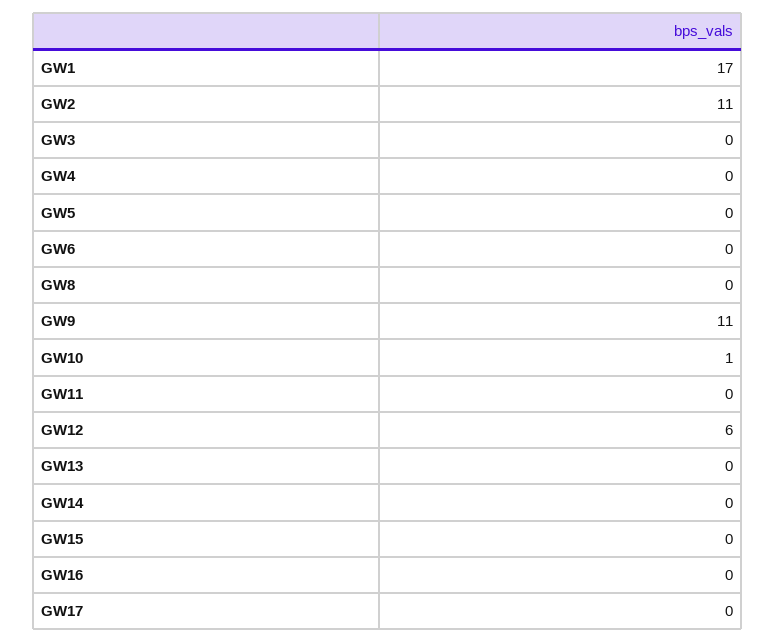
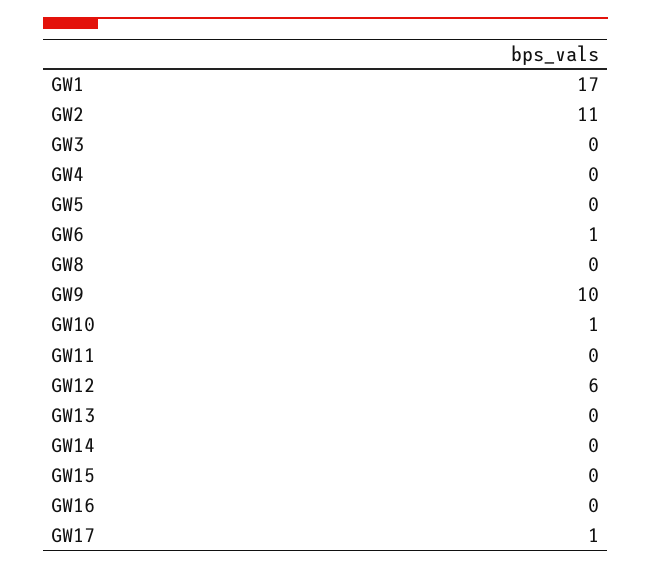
  {
    "GW1": 17,
    "GW2": 11,
    "GW3": 0,
    "GW4": 0,
    "GW5": 0,
-   "GW6": 0,
+   "GW6": 1,
    "GW8": 0,
-   "GW9": 11,
+   "GW9": 10,
    "GW10": 1,
    "GW11": 0,
    "GW12": 6,
    "GW13": 0,
    "GW14": 0,
    "GW15": 0,
    "GW16": 0,
-   "GW17": 0
+   "GW17": 1
  }

